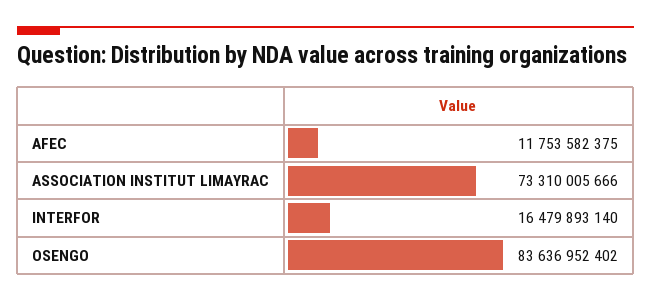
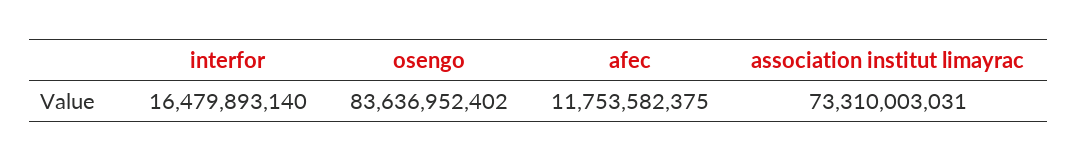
  {
    "AFEC": 11753582375,
-   "ASSOCIATION INSTITUT LIMAYRAC": 73310005666,
+   "ASSOCIATION INSTITUT LIMAYRAC": 73310003031,
    "INTERFOR": 16479893140,
    "OSENGO": 83636952402
  }

